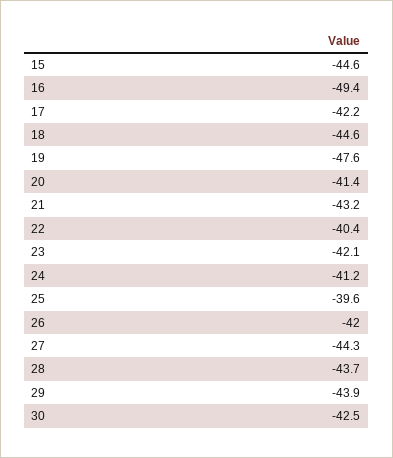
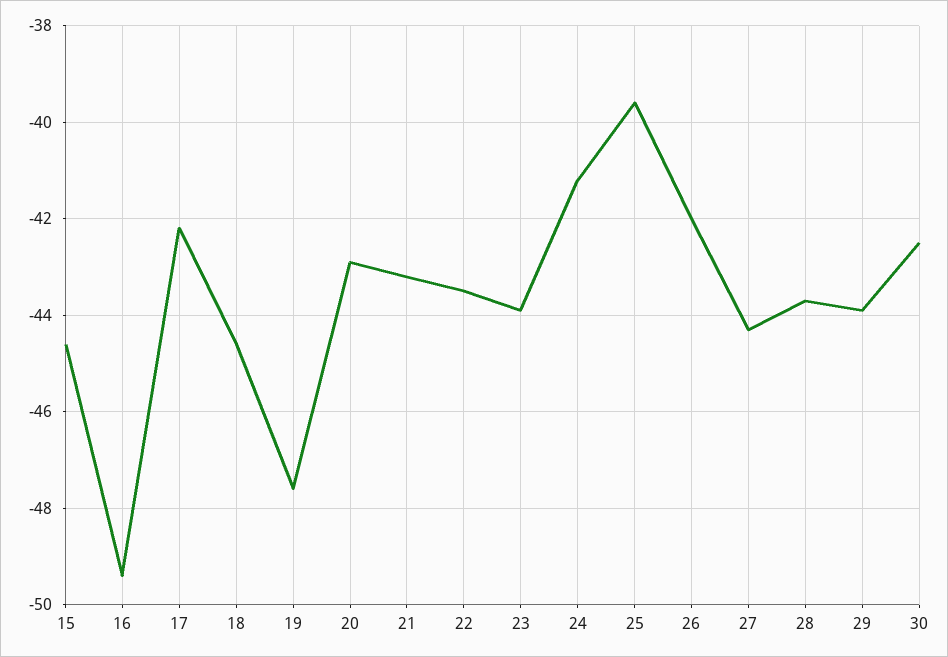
  {
    "15": -44.6,
    "16": -49.4,
    "17": -42.2,
    "18": -44.6,
    "19": -47.6,
-   "20": -41.4,
+   "20": -43,
    "21": -43.2,
-   "22": -40.4,
+   "22": -43.5,
-   "23": -42.1,
+   "23": -44,
    "24": -41.2,
    "25": -39.6,
    "26": -42,
    "27": -44.3,
    "28": -43.7,
    "29": -43.9,
    "30": -42.5
  }

